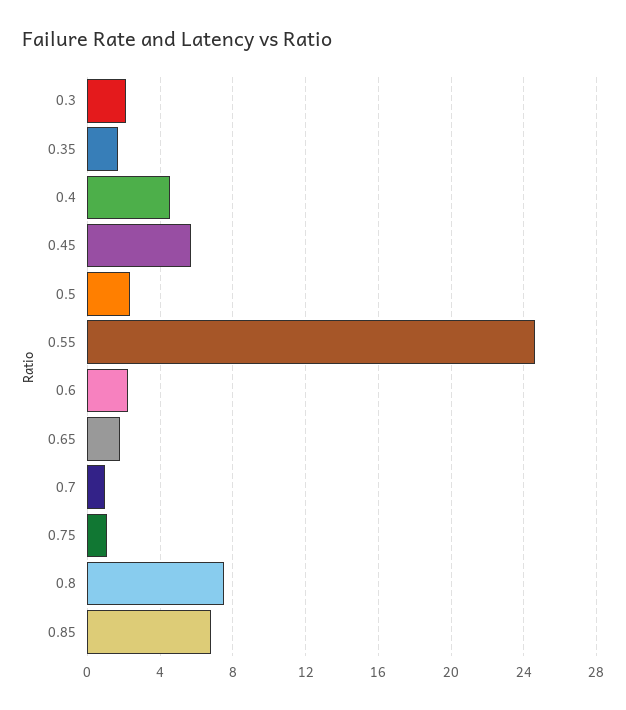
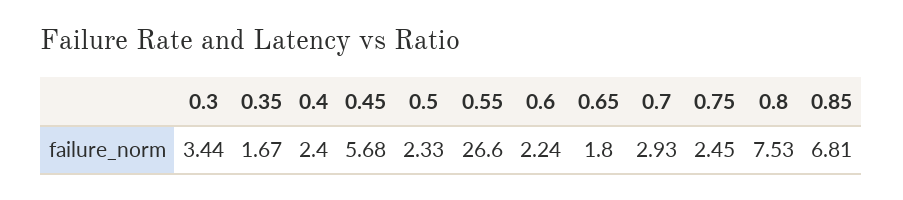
  {
-   "0.3": 2,
+   "0.3": 3.44,
    "0.35": 1.67,
-   "0.4": 4.5,
+   "0.4": 2.4,
    "0.45": 5.68,
    "0.5": 2.33,
-   "0.55": 24.5,
+   "0.55": 26.6,
    "0.6": 2.24,
    "0.65": 1.8,
-   "0.7": 1,
+   "0.7": 2.93,
-   "0.75": 1,
+   "0.75": 2.45,
    "0.8": 7.53,
    "0.85": 6.81
  }

